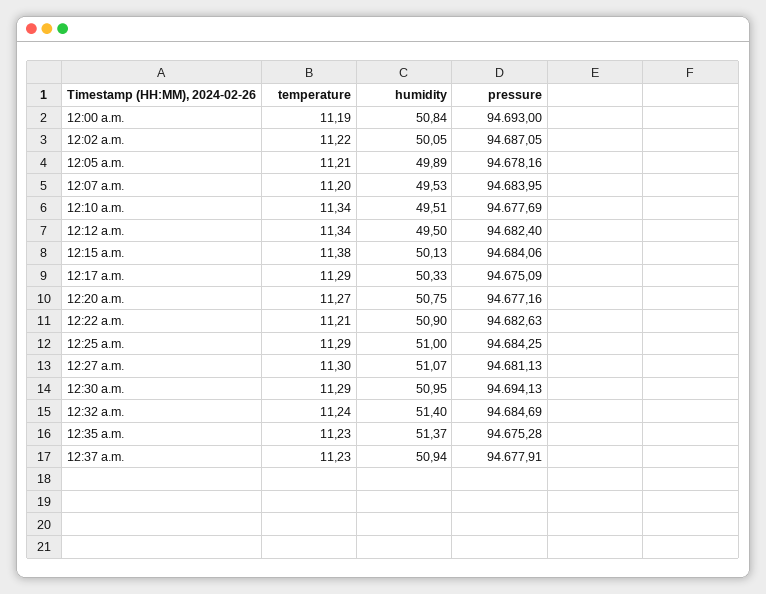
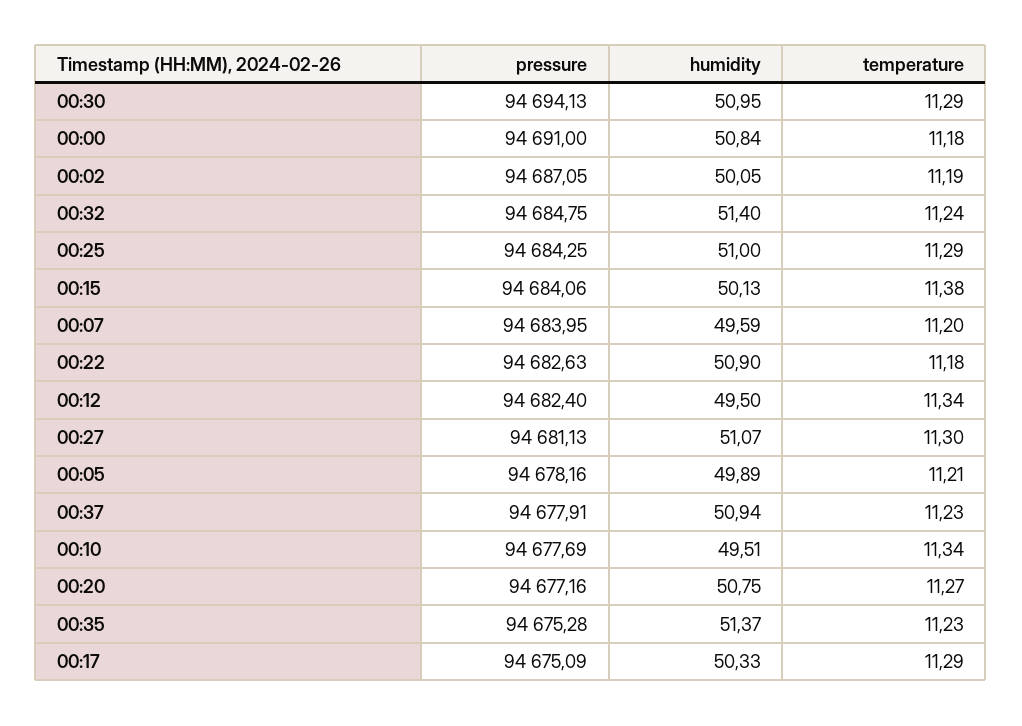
  {
    "temperature": {
-     "12:00 a.m.": 11.19,
+     "12:00 a.m.": 11.18,
-     "12:02 a.m.": 11.22,
+     "12:02 a.m.": 11.19,
      "12:05 a.m.": 11.21,
      "12:07 a.m.": 11.2,
      "12:10 a.m.": 11.34,
      "12:12 a.m.": 11.34,
      "12:15 a.m.": 11.38,
      "12:17 a.m.": 11.29,
      "12:20 a.m.": 11.27,
-     "12:22 a.m.": 11.21,
+     "12:22 a.m.": 11.18,
      "12:25 a.m.": 11.29,
      "12:27 a.m.": 11.3,
      "12:30 a.m.": 11.29,
      "12:32 a.m.": 11.24,
      "12:35 a.m.": 11.23,
      "12:37 a.m.": 11.23
    },
    "humidity": {
      "12:00 a.m.": 50.84,
      "12:02 a.m.": 50.05,
      "12:05 a.m.": 49.89,
-     "12:07 a.m.": 49.53,
+     "12:07 a.m.": 49.59,
      "12:10 a.m.": 49.51,
      "12:12 a.m.": 49.5,
      "12:15 a.m.": 50.13,
      "12:17 a.m.": 50.33,
      "12:20 a.m.": 50.75,
      "12:22 a.m.": 50.9,
      "12:25 a.m.": 51,
      "12:27 a.m.": 51.07,
      "12:30 a.m.": 50.95,
      "12:32 a.m.": 51.4,
      "12:35 a.m.": 51.37,
      "12:37 a.m.": 50.94
    },
    "pressure": {
-     "12:00 a.m.": 94693,
+     "12:00 a.m.": 94691,
      "12:02 a.m.": 94687.05,
      "12:05 a.m.": 94678.16,
      "12:07 a.m.": 94683.95,
      "12:10 a.m.": 94677.69,
      "12:12 a.m.": 94682.4,
      "12:15 a.m.": 94684.06,
      "12:17 a.m.": 94675.09,
      "12:20 a.m.": 94677.16,
      "12:22 a.m.": 94682.63,
      "12:25 a.m.": 94684.25,
      "12:27 a.m.": 94681.13,
      "12:30 a.m.": 94694.13,
-     "12:32 a.m.": 94684.69,
+     "12:32 a.m.": 94684.75,
      "12:35 a.m.": 94675.28,
      "12:37 a.m.": 94677.91
    }
  }

